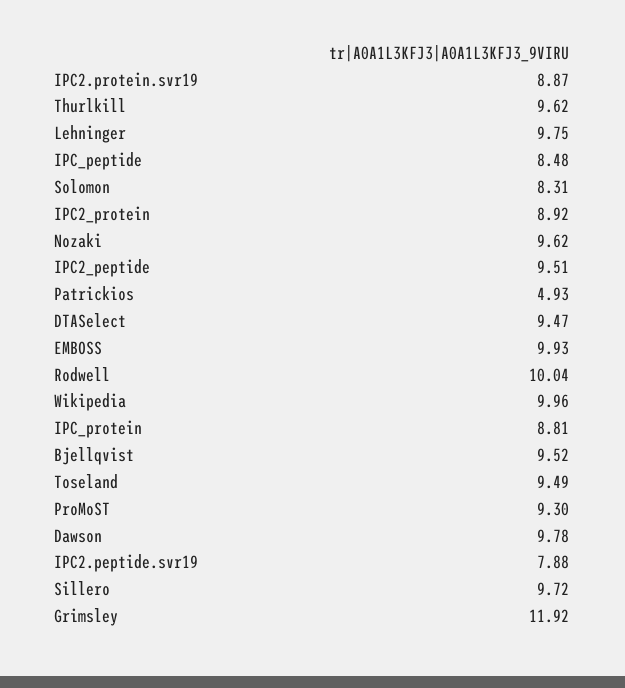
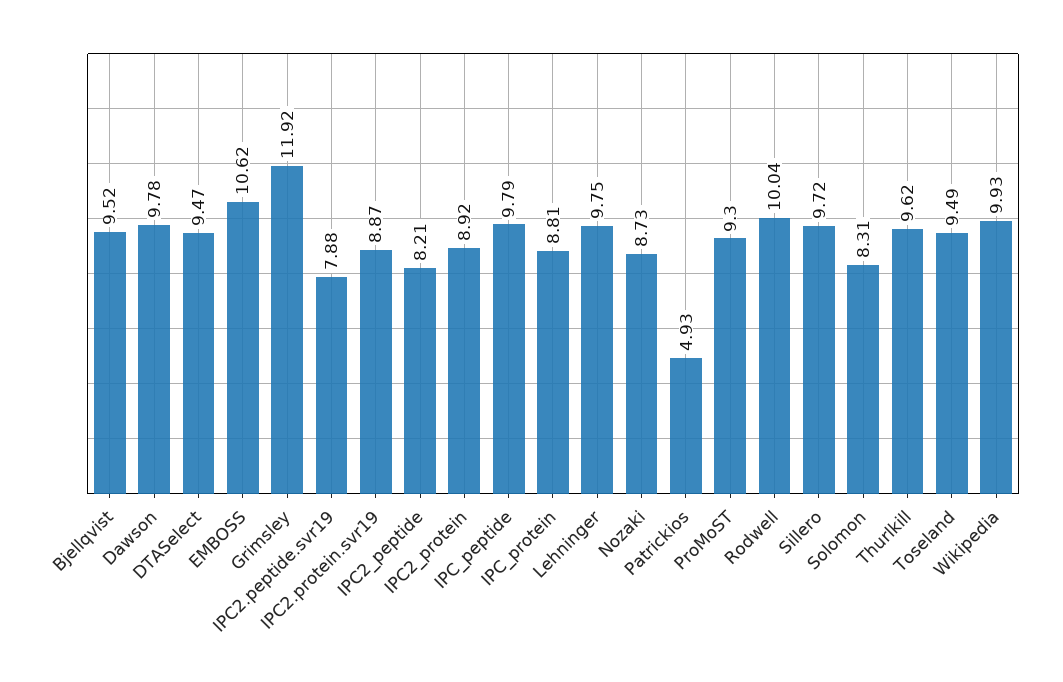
  {
    "IPC2.protein.svr19": 8.87,
    "Thurlkill": 9.62,
    "Lehninger": 9.75,
-   "IPC_peptide": 8.48,
+   "IPC_peptide": 9.79,
    "Solomon": 8.31,
    "IPC2_protein": 8.92,
-   "Nozaki": 9.62,
+   "Nozaki": 8.73,
-   "IPC2_peptide": 9.51,
+   "IPC2_peptide": 8.21,
    "Patrickios": 4.93,
    "DTASelect": 9.47,
-   "EMBOSS": 9.93,
+   "EMBOSS": 10.62,
    "Rodwell": 10.04,
-   "Wikipedia": 9.96,
+   "Wikipedia": 9.93,
    "IPC_protein": 8.81,
    "Bjellqvist": 9.52,
    "Toseland": 9.49,
    "ProMoST": 9.3,
    "Dawson": 9.78,
    "IPC2.peptide.svr19": 7.88,
    "Sillero": 9.72,
    "Grimsley": 11.92
  }

